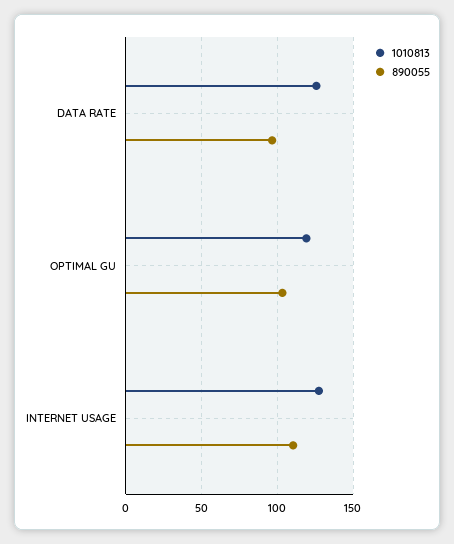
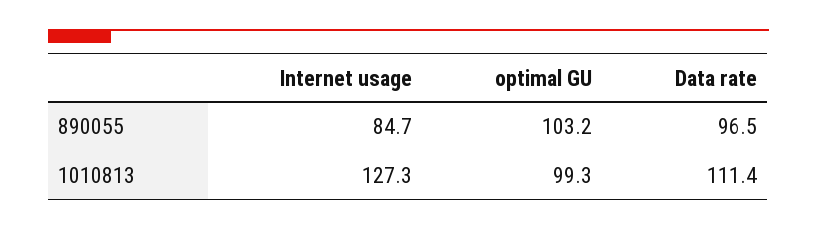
  {
    "1010813": {
-     "DATA RATE": 125,
+     "DATA RATE": 111.4,
-     "OPTIMAL GU": 120,
+     "OPTIMAL GU": 99.3,
      "INTERNET USAGE": 127.3
    },
    "890055": {
      "DATA RATE": 96.5,
      "OPTIMAL GU": 103.2,
-     "INTERNET USAGE": 110
+     "INTERNET USAGE": 84.7
    }
  }

